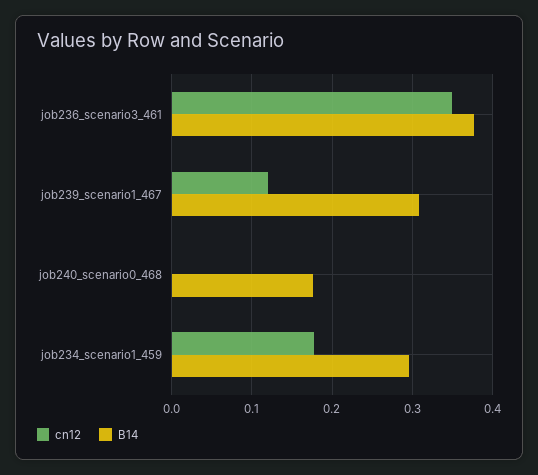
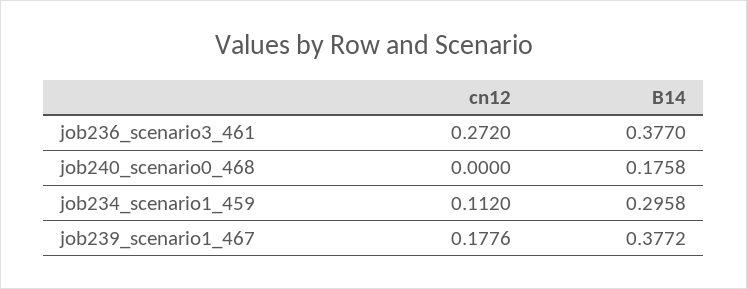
  {
    "cn12": {
-     "job236_scenario3_461": 0.35,
+     "job236_scenario3_461": 0.272,
-     "job239_scenario1_467": 0.12,
+     "job239_scenario1_467": 0.1776,
      "job240_scenario0_468": 0,
-     "job234_scenario1_459": 0.18
+     "job234_scenario1_459": 0.112
    },
    "B14": {
      "job236_scenario3_461": 0.377,
-     "job239_scenario1_467": 0.31,
+     "job239_scenario1_467": 0.3772,
      "job240_scenario0_468": 0.1758,
      "job234_scenario1_459": 0.2958
    }
  }

